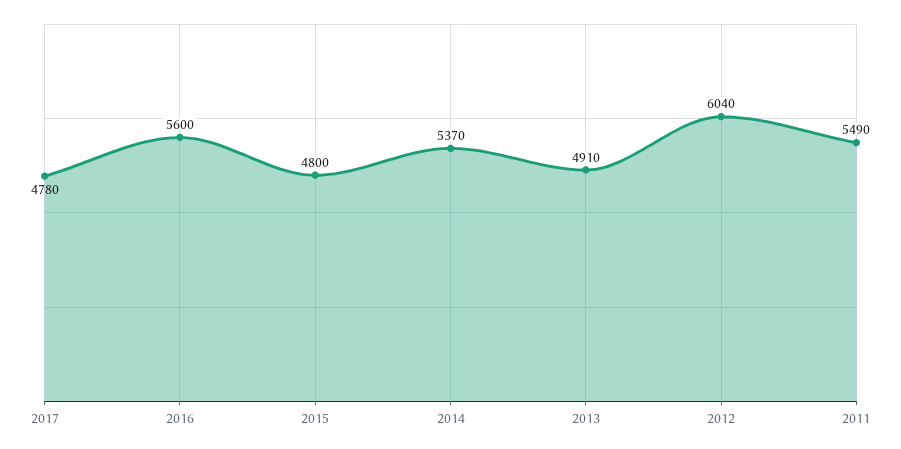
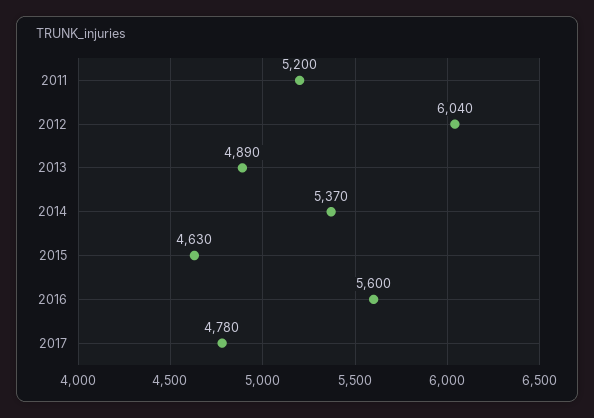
  {
    "2017": 4780,
    "2016": 5600,
-   "2015": 4800,
+   "2015": 4630,
    "2014": 5370,
-   "2013": 4910,
+   "2013": 4890,
    "2012": 6040,
-   "2011": 5490
+   "2011": 5200
  }

